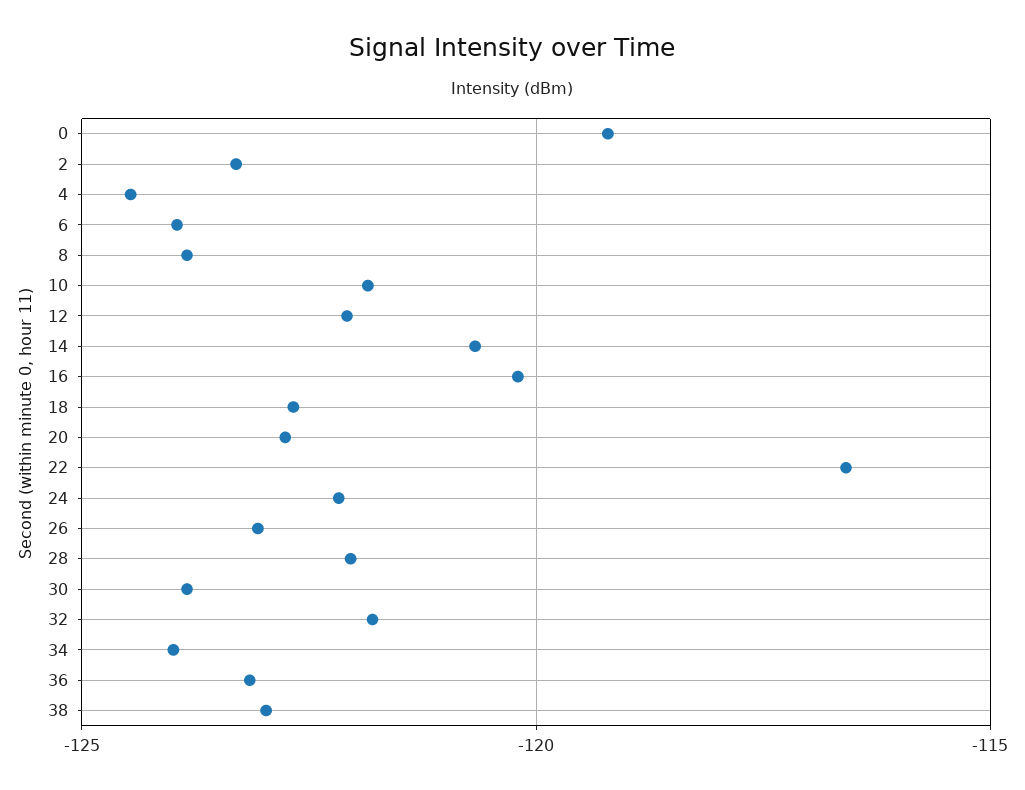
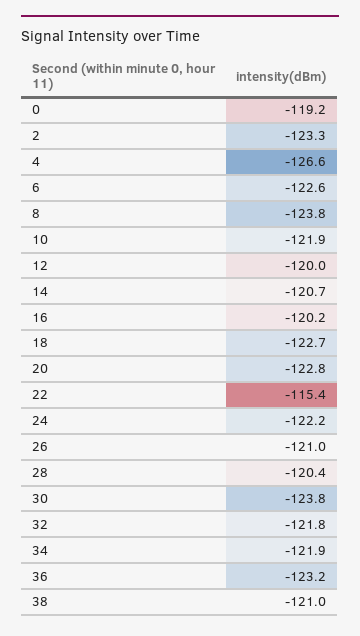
  {
    "0": -119.2,
    "2": -123.3,
-   "4": -124.5,
+   "4": -126.6,
-   "6": -124,
+   "6": -122.6,
    "8": -123.8,
    "10": -121.9,
-   "12": -122,
+   "12": -120,
    "14": -120.7,
    "16": -120.2,
    "18": -122.7,
    "20": -122.8,
-   "22": -116.5,
+   "22": -115.4,
    "24": -122.2,
-   "26": -123,
+   "26": -121,
-   "28": -122,
+   "28": -120.4,
    "30": -123.8,
    "32": -121.8,
-   "34": -124,
+   "34": -121.9,
    "36": -123.2,
-   "38": -123
+   "38": -121
  }

